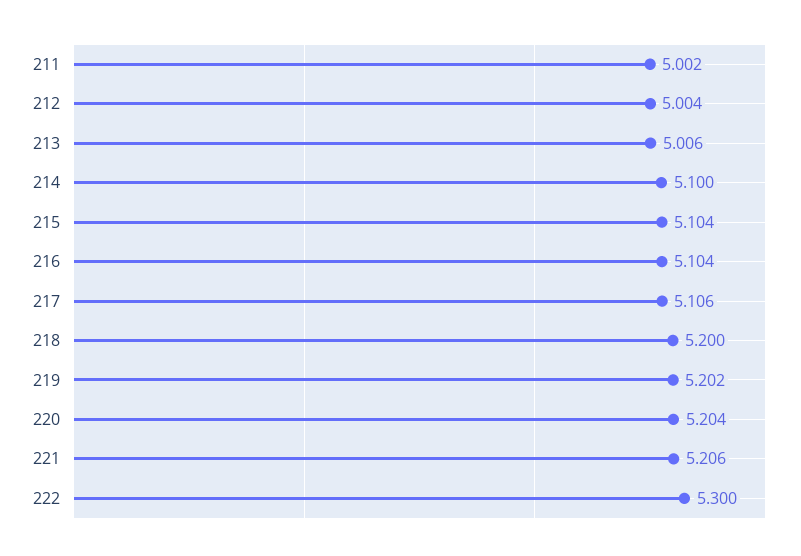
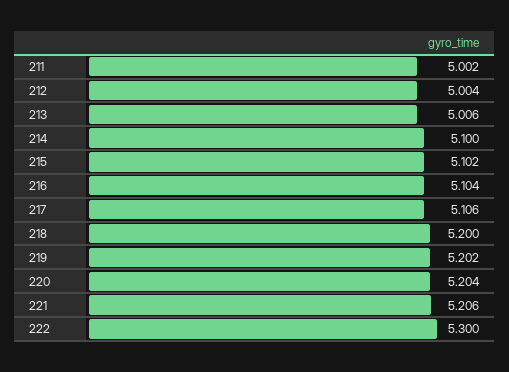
  {
    "211": 5.002,
    "212": 5.004,
    "213": 5.006,
    "214": 5.1,
-   "215": 5.104,
+   "215": 5.102,
    "216": 5.104,
    "217": 5.106,
    "218": 5.2,
    "219": 5.202,
    "220": 5.204,
    "221": 5.206,
    "222": 5.3
  }

